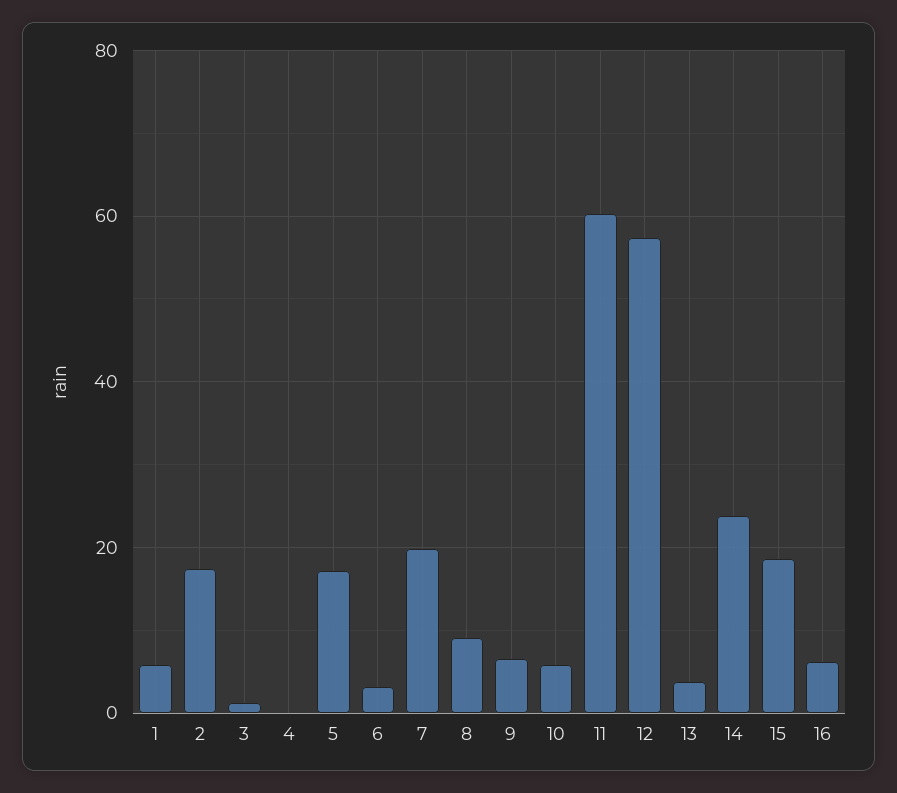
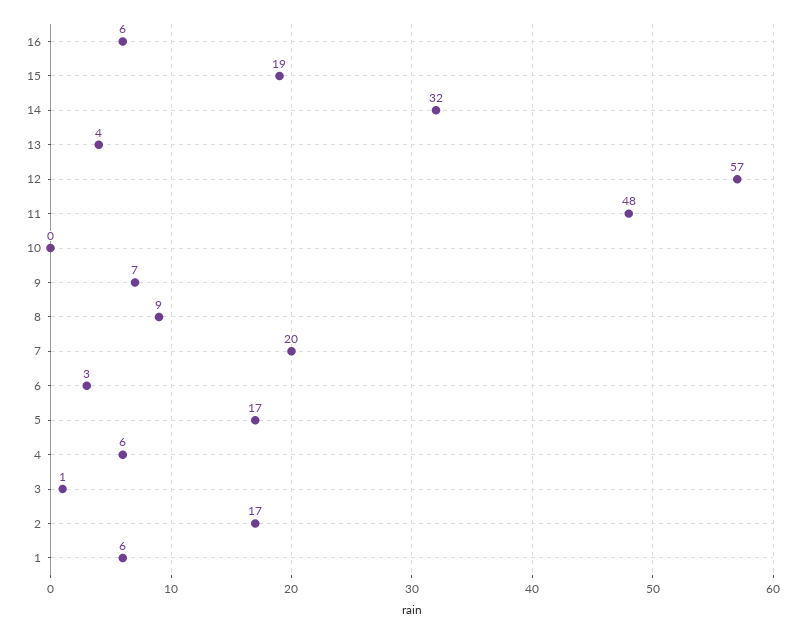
  {
    "1": 6,
    "2": 17,
    "3": 1,
-   "4": 0,
+   "4": 6,
    "5": 17,
    "6": 3,
    "7": 20,
    "8": 9,
    "9": 7,
-   "10": 6,
+   "10": 0,
-   "11": 60,
+   "11": 48,
    "12": 57,
    "13": 4,
-   "14": 24,
+   "14": 32,
    "15": 19,
    "16": 6
  }

